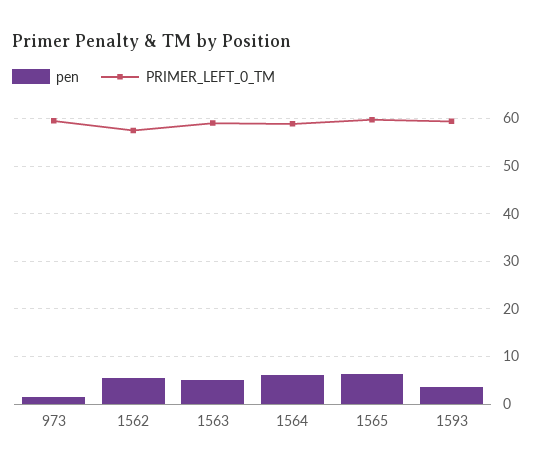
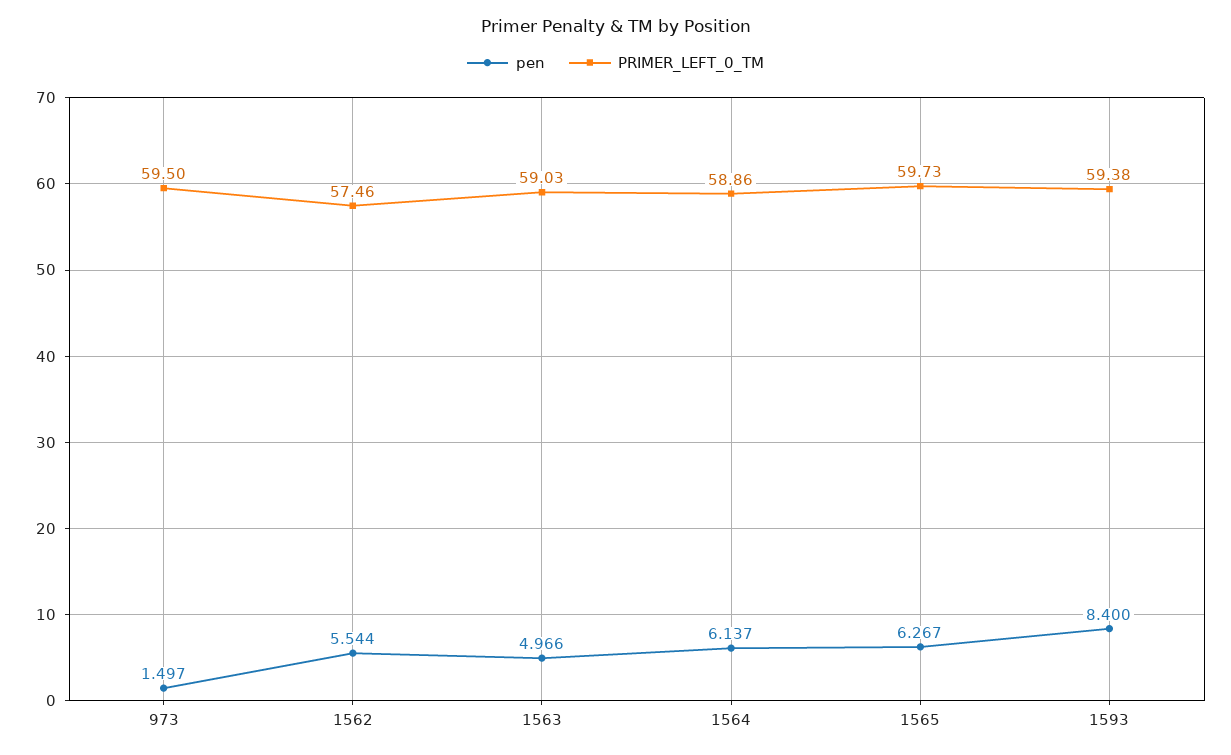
  {
    "pen": {
      "973": 1.497,
      "1562": 5.544,
      "1563": 4.966,
      "1564": 6.137,
      "1565": 6.267,
-     "1593": 4
+     "1593": 8.4
    },
    "PRIMER_LEFT_0_TM": {
      "973": 59.5,
      "1562": 57.46,
      "1563": 59.03,
      "1564": 58.86,
      "1565": 59.73,
      "1593": 59.38
    }
  }

